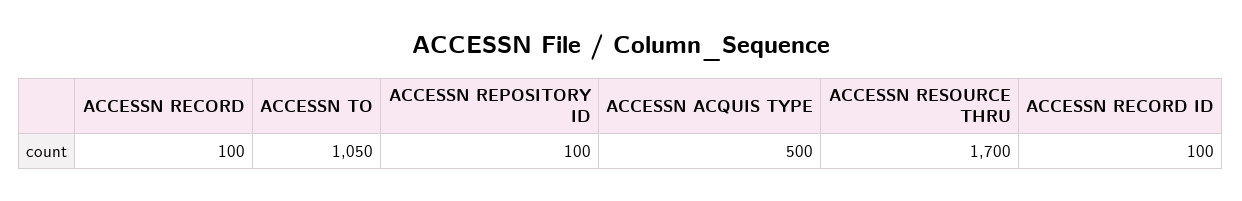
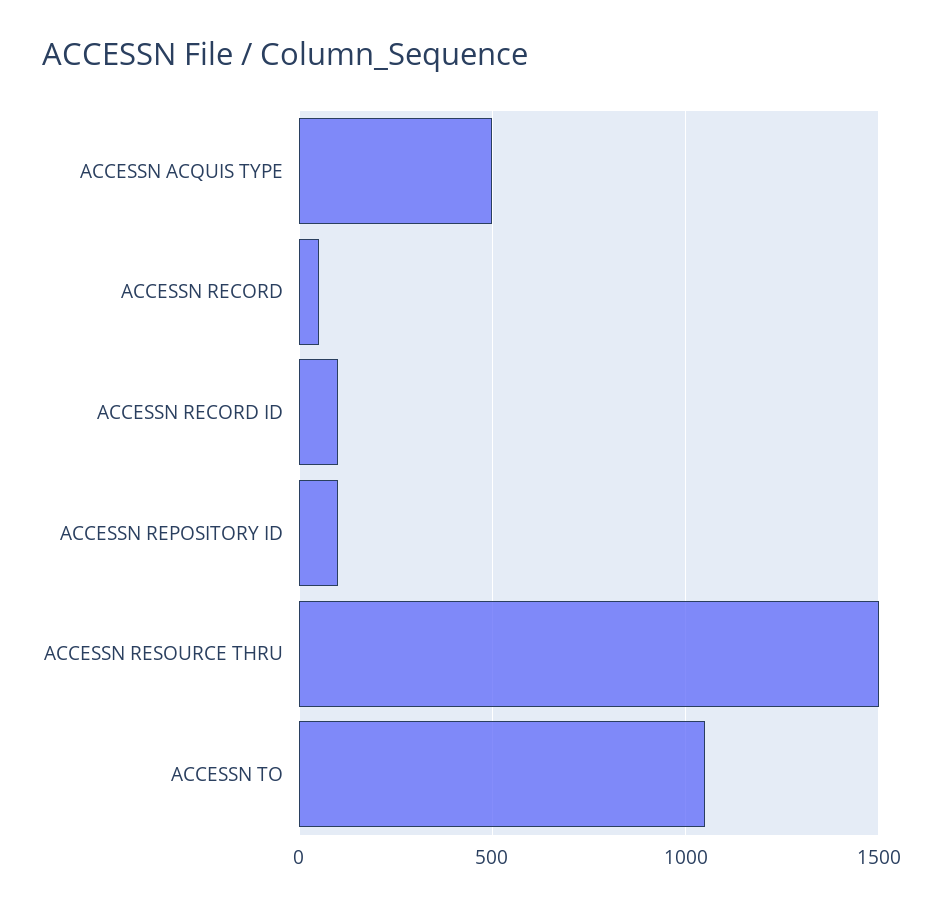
  {
-   "ACCESSN RECORD": 100,
+   "ACCESSN RECORD": 50,
    "ACCESSN TO": 1050,
    "ACCESSN REPOSITORY ID": 100,
    "ACCESSN ACQUIS TYPE": 500,
-   "ACCESSN RESOURCE THRU": 1700,
+   "ACCESSN RESOURCE THRU": 1500,
    "ACCESSN RECORD ID": 100
  }

